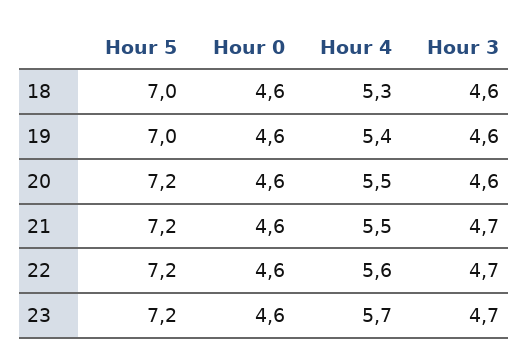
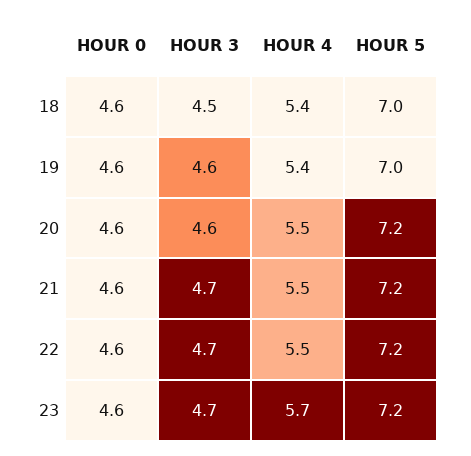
  {
    "Hour 5": {
      "18": 7,
      "19": 7,
      "20": 7.2,
      "21": 7.2,
      "22": 7.2,
      "23": 7.2
    },
    "Hour 0": {
      "18": 4.6,
      "19": 4.6,
      "20": 4.6,
      "21": 4.6,
      "22": 4.6,
      "23": 4.6
    },
    "Hour 4": {
-     "18": 5.3,
+     "18": 5.4,
      "19": 5.4,
      "20": 5.5,
      "21": 5.5,
-     "22": 5.6,
+     "22": 5.5,
      "23": 5.7
    },
    "Hour 3": {
-     "18": 4.6,
+     "18": 4.5,
      "19": 4.6,
      "20": 4.6,
      "21": 4.7,
      "22": 4.7,
      "23": 4.7
    }
  }

